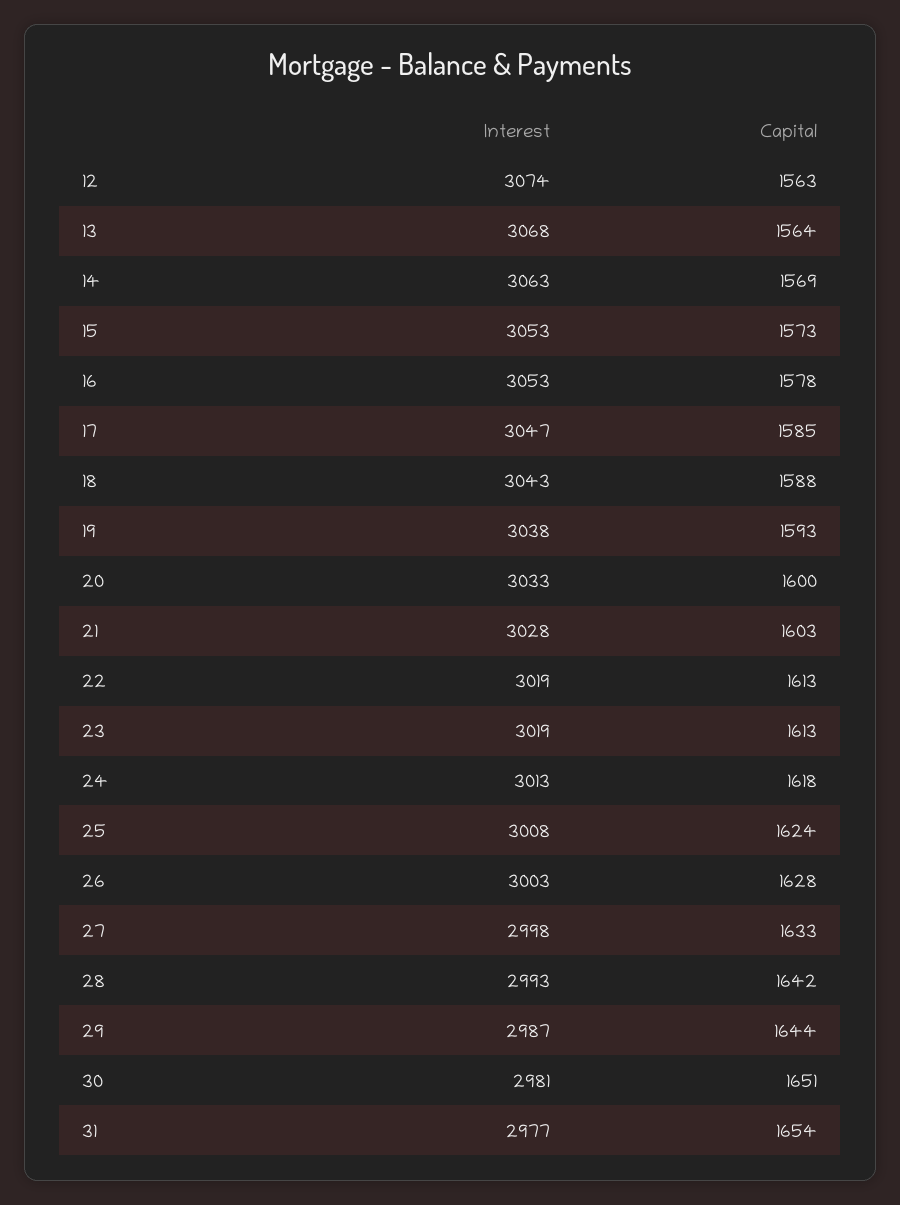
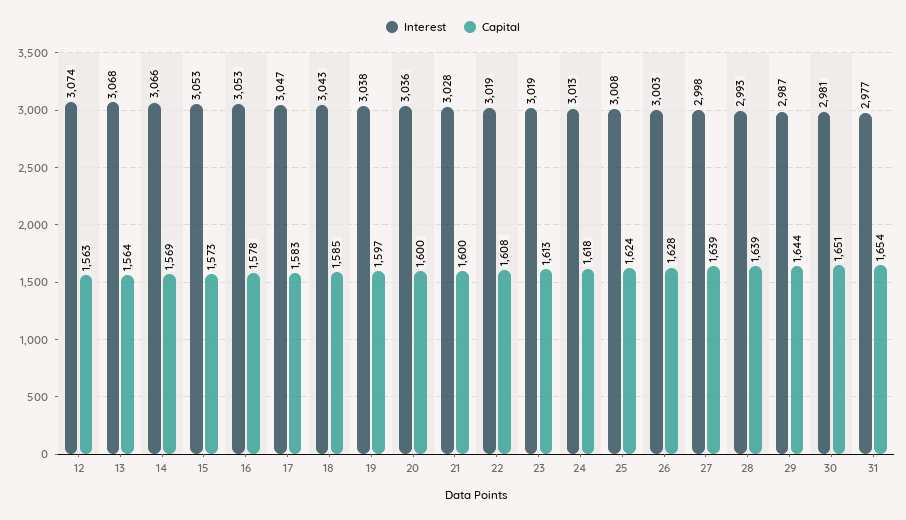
  {
    "Interest": {
      "12": 3074,
      "13": 3068,
-     "14": 3063,
+     "14": 3066,
      "15": 3053,
      "16": 3053,
      "17": 3047,
      "18": 3043,
      "19": 3038,
-     "20": 3033,
+     "20": 3036,
      "21": 3028,
      "22": 3019,
      "23": 3019,
      "24": 3013,
      "25": 3008,
      "26": 3003,
      "27": 2998,
      "28": 2993,
      "29": 2987,
      "30": 2981,
      "31": 2977
    },
    "Capital": {
      "12": 1563,
      "13": 1564,
      "14": 1569,
      "15": 1573,
      "16": 1578,
-     "17": 1585,
+     "17": 1583,
-     "18": 1588,
+     "18": 1585,
-     "19": 1593,
+     "19": 1597,
      "20": 1600,
-     "21": 1603,
+     "21": 1600,
-     "22": 1613,
+     "22": 1608,
      "23": 1613,
      "24": 1618,
      "25": 1624,
      "26": 1628,
-     "27": 1633,
+     "27": 1639,
-     "28": 1642,
+     "28": 1639,
      "29": 1644,
      "30": 1651,
      "31": 1654
    }
  }

